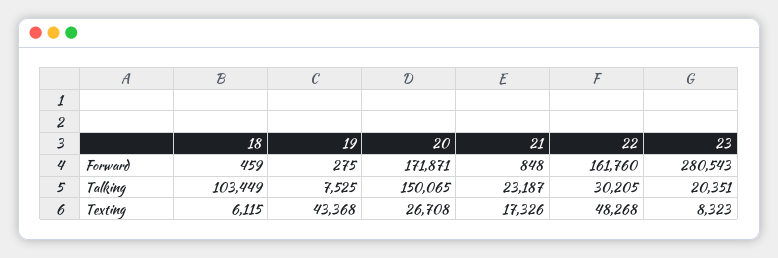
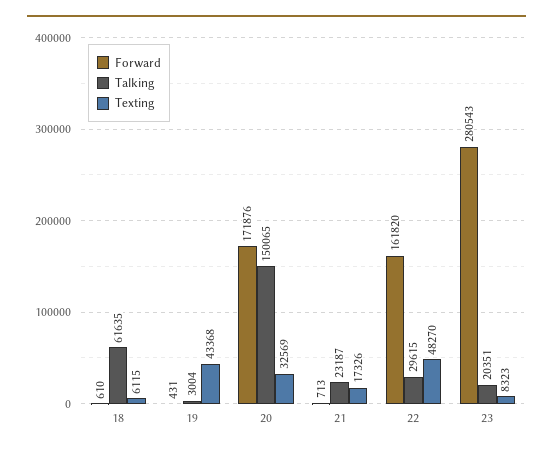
  {
    "Forward": {
-     "18": 459,
+     "18": 610,
-     "19": 275,
+     "19": 431,
-     "20": 171871,
+     "20": 171876,
-     "21": 848,
+     "21": 713,
-     "22": 161760,
+     "22": 161820,
      "23": 280543
    },
    "Talking": {
-     "18": 103449,
+     "18": 61635,
-     "19": 7525,
+     "19": 3004,
      "20": 150065,
      "21": 23187,
-     "22": 30205,
+     "22": 29615,
      "23": 20351
    },
    "Texting": {
      "18": 6115,
      "19": 43368,
-     "20": 26708,
+     "20": 32569,
      "21": 17326,
-     "22": 48268,
+     "22": 48270,
      "23": 8323
    }
  }

